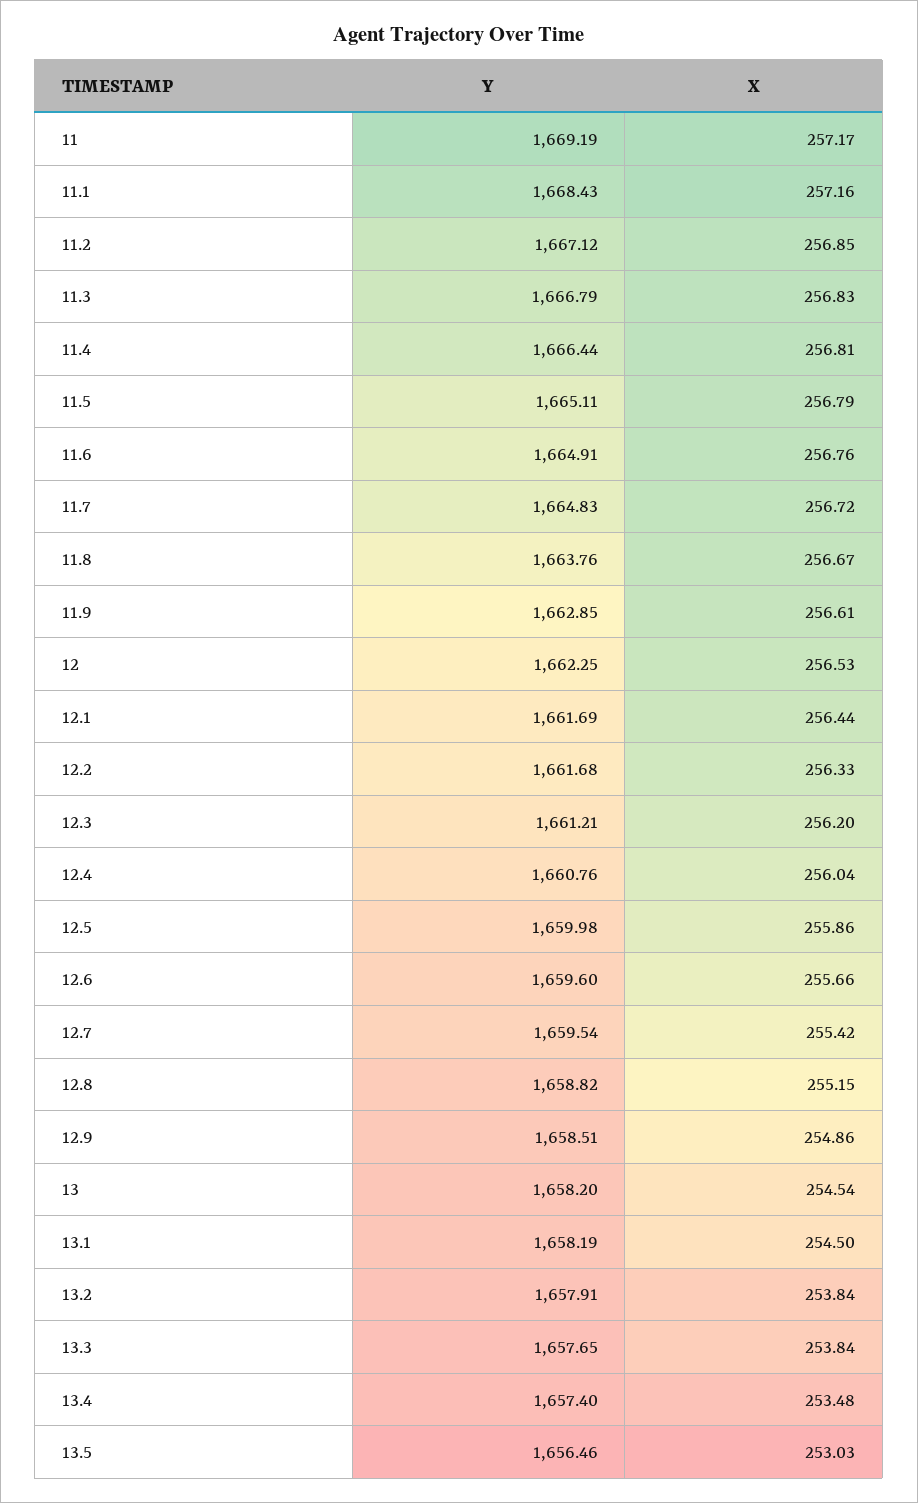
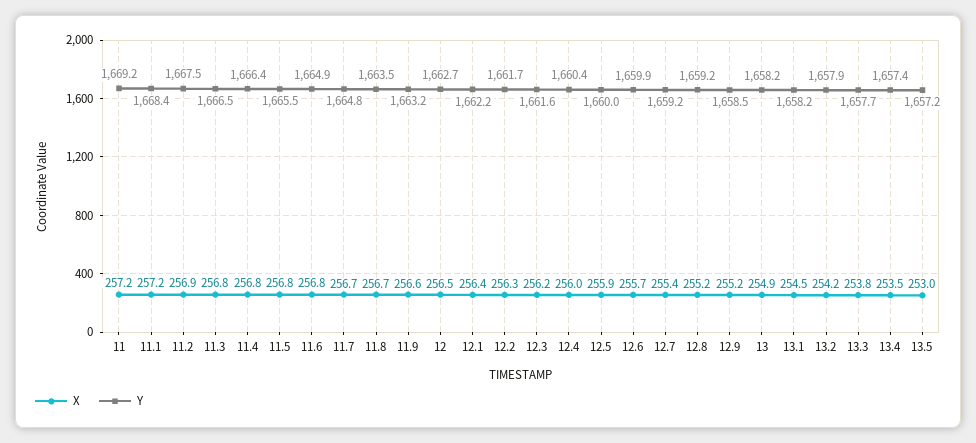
  {
    "Y": {
      "11": 1669.19,
      "11.1": 1668.43,
-     "11.2": 1667.12,
+     "11.2": 1667.5,
-     "11.3": 1666.79,
+     "11.3": 1666.5,
      "11.4": 1666.44,
-     "11.5": 1665.11,
+     "11.5": 1665.5,
      "11.6": 1664.91,
      "11.7": 1664.83,
-     "11.8": 1663.76,
+     "11.8": 1663.5,
-     "11.9": 1662.85,
+     "11.9": 1663.2,
-     "12": 1662.25,
+     "12": 1662.7,
-     "12.1": 1661.69,
+     "12.1": 1662.2,
      "12.2": 1661.68,
-     "12.3": 1661.21,
+     "12.3": 1661.6,
-     "12.4": 1660.76,
+     "12.4": 1660.4,
      "12.5": 1659.98,
-     "12.6": 1659.6,
+     "12.6": 1659.9,
-     "12.7": 1659.54,
+     "12.7": 1659.2,
-     "12.8": 1658.82,
+     "12.8": 1659.2,
      "12.9": 1658.51,
      "13": 1658.2,
      "13.1": 1658.19,
      "13.2": 1657.91,
      "13.3": 1657.65,
      "13.4": 1657.4,
-     "13.5": 1656.46
+     "13.5": 1657.2
    },
    "X": {
      "11": 257.17,
      "11.1": 257.16,
      "11.2": 256.85,
      "11.3": 256.83,
      "11.4": 256.81,
      "11.5": 256.79,
      "11.6": 256.76,
      "11.7": 256.72,
      "11.8": 256.67,
      "11.9": 256.61,
      "12": 256.53,
      "12.1": 256.44,
      "12.2": 256.33,
      "12.3": 256.2,
      "12.4": 256.04,
      "12.5": 255.86,
      "12.6": 255.66,
      "12.7": 255.42,
      "12.8": 255.15,
-     "12.9": 254.86,
+     "12.9": 255.2,
-     "13": 254.54,
+     "13": 254.9,
      "13.1": 254.5,
-     "13.2": 253.84,
+     "13.2": 254.2,
      "13.3": 253.84,
      "13.4": 253.48,
      "13.5": 253.03
    }
  }

